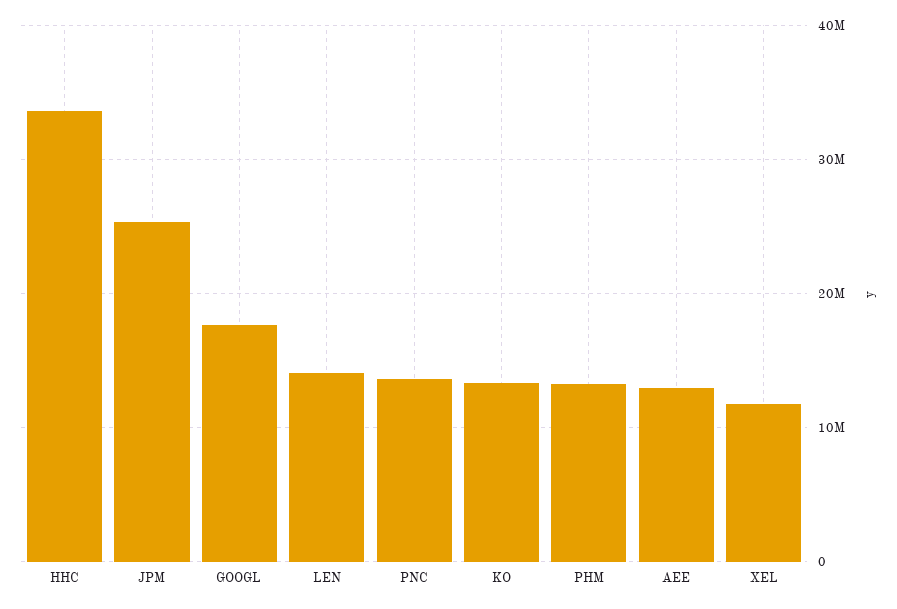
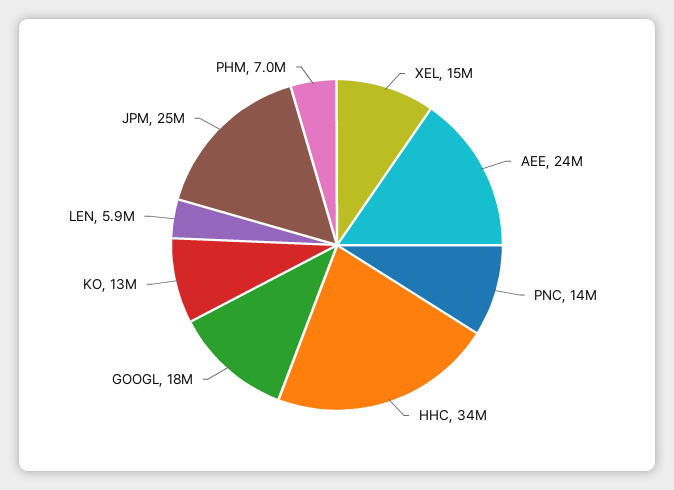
  {
    "HHC": 34000000,
    "JPM": 25000000,
    "GOOGL": 18000000,
-   "LEN": 14000000,
+   "LEN": 5900000,
    "PNC": 14000000,
    "KO": 13000000,
-   "PHM": 13000000,
+   "PHM": 7000000,
-   "AEE": 13000000,
+   "AEE": 24000000,
-   "XEL": 12000000
+   "XEL": 15000000
  }

